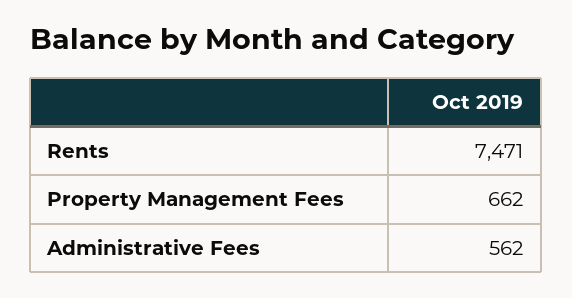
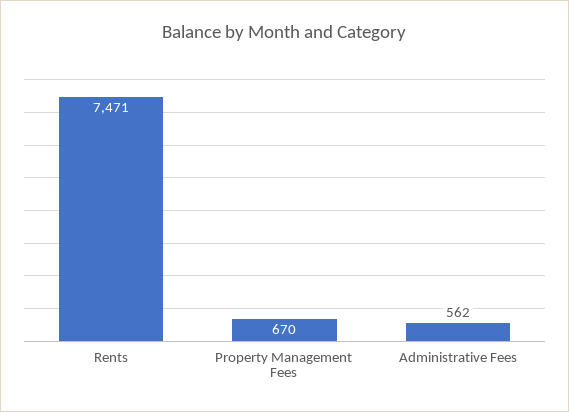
  {
    "Rents": 7471,
-   "Property Management Fees": 662,
+   "Property Management Fees": 670,
    "Administrative Fees": 562
  }

